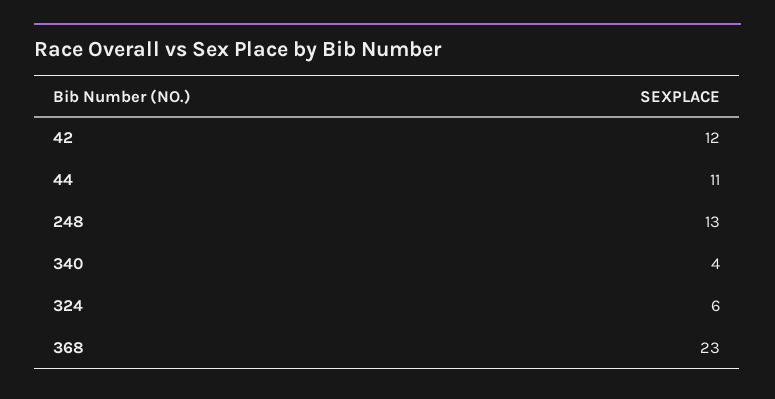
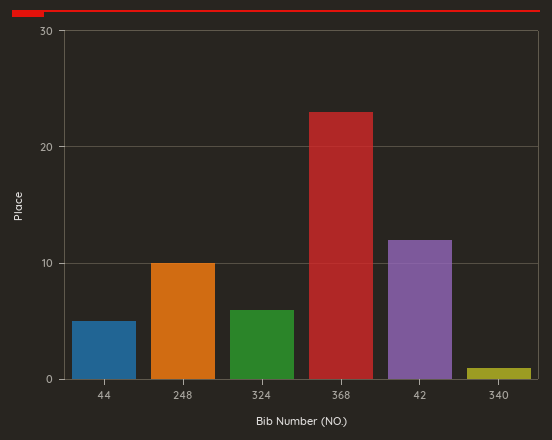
  {
    "42": 12,
-   "44": 11,
+   "44": 5,
-   "248": 13,
+   "248": 10,
-   "340": 4,
+   "340": 1,
    "324": 6,
    "368": 23
  }

